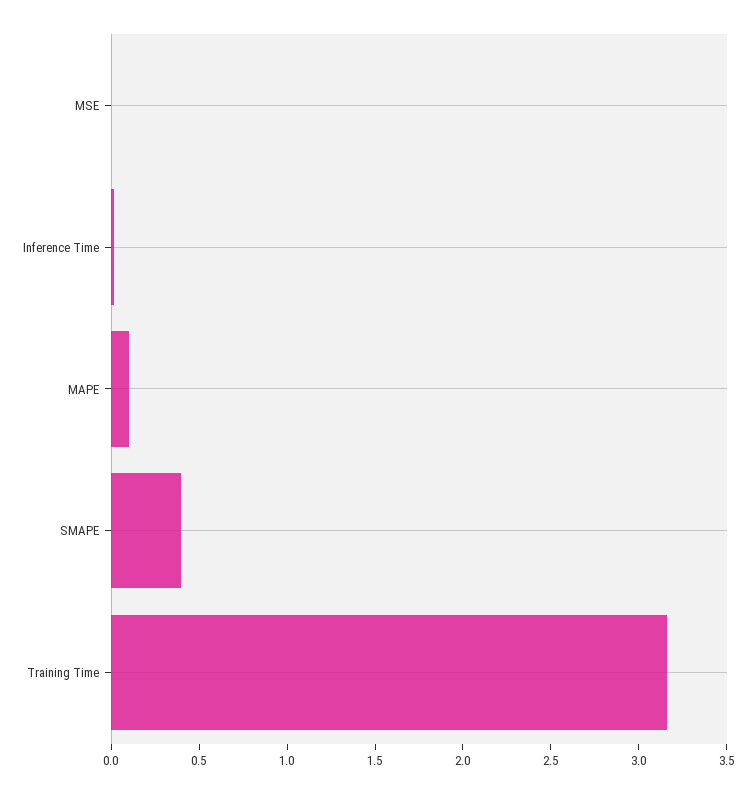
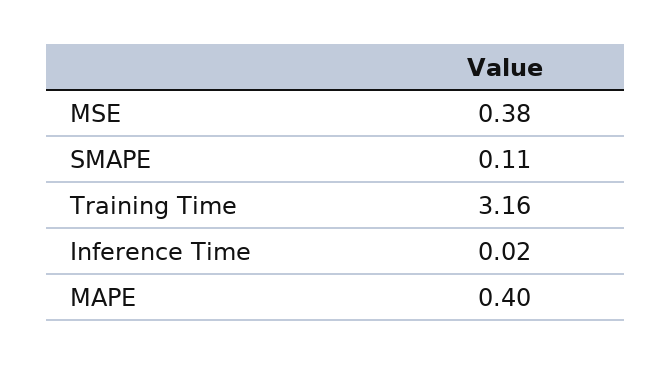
  {
-   "MSE": 0,
+   "MSE": 0.38,
    "Inference Time": 0.02,
-   "MAPE": 0.1,
+   "MAPE": 0.4,
-   "SMAPE": 0.4,
+   "SMAPE": 0.11,
    "Training Time": 3.16
  }

